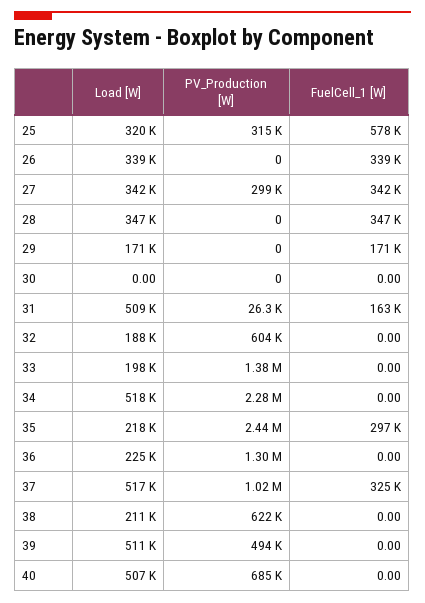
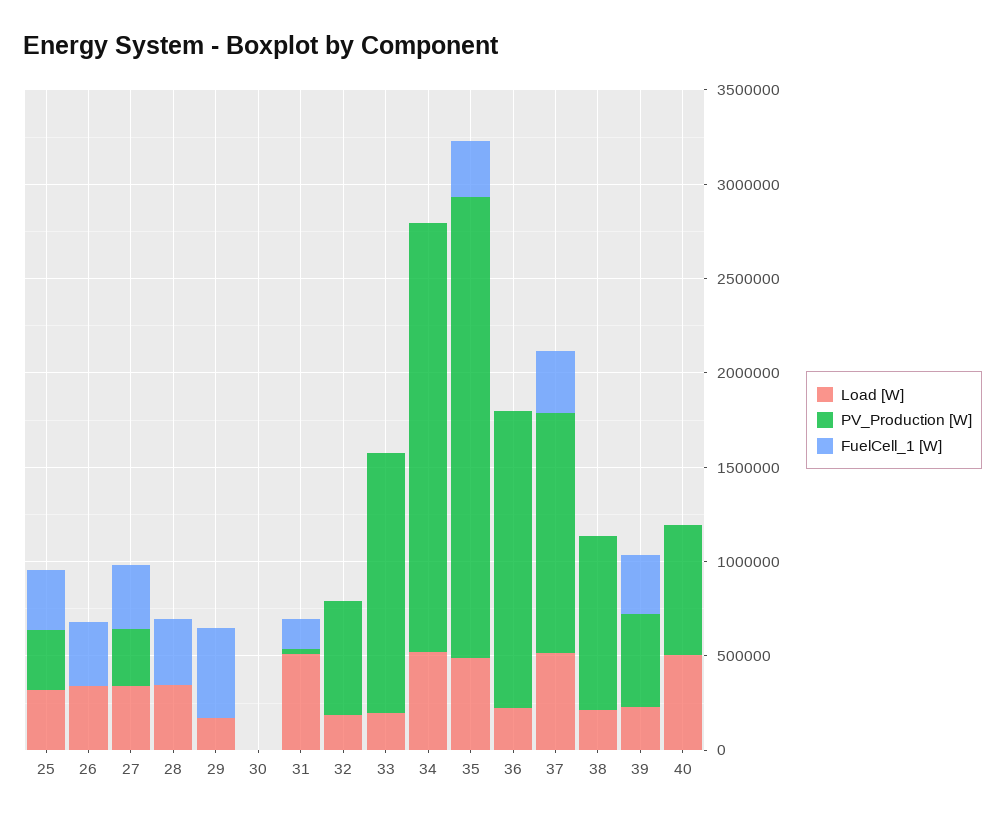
  {
    "Load [W]": {
      "25": 320000,
      "26": 339000,
      "27": 342000,
      "28": 347000,
      "29": 171000,
      "30": 0,
      "31": 509000,
      "32": 188000,
      "33": 198000,
      "34": 518000,
-     "35": 218000,
+     "35": 500000,
      "36": 225000,
      "37": 517000,
      "38": 211000,
-     "39": 511000,
+     "39": 200000,
      "40": 507000
    },
    "PV_Production [W]": {
      "25": 315000,
      "26": 0,
      "27": 299000,
      "28": 0,
      "29": 0,
      "30": 0,
      "31": 26300,
      "32": 604000,
      "33": 1380000,
      "34": 2280000,
      "35": 2440000,
-     "36": 1300000,
+     "36": 1600000,
-     "37": 1020000,
+     "37": 1300000,
-     "38": 622000,
+     "38": 900000,
      "39": 494000,
      "40": 685000
    },
    "FuelCell_1 [W]": {
-     "25": 578000,
+     "25": 300000,
      "26": 339000,
      "27": 342000,
      "28": 347000,
-     "29": 171000,
+     "29": 500000,
      "30": 0,
      "31": 163000,
      "32": 0,
      "33": 0,
      "34": 0,
      "35": 297000,
      "36": 0,
      "37": 325000,
      "38": 0,
-     "39": 0,
+     "39": 300000,
      "40": 0
    }
  }

